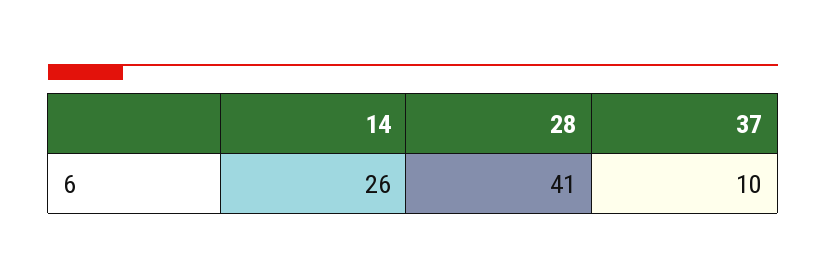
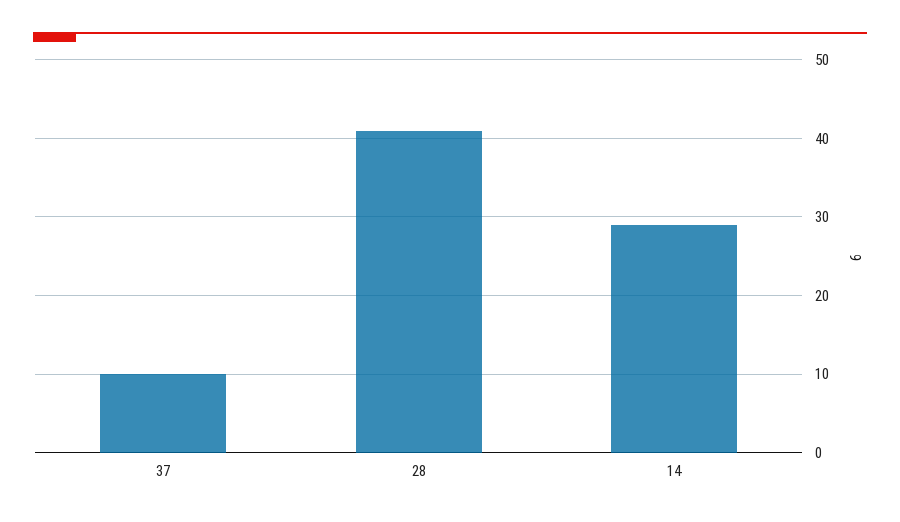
  {
-   "14": 26,
+   "14": 29,
    "28": 41,
    "37": 10
  }

